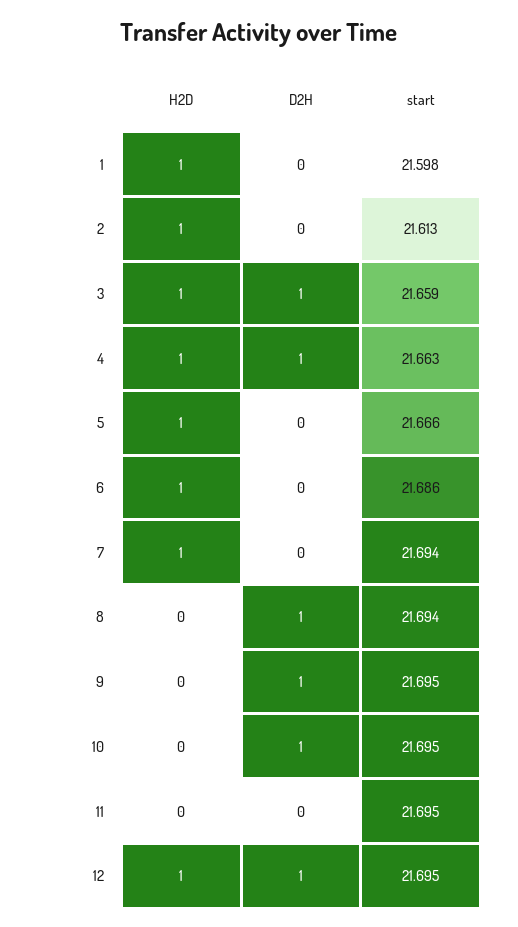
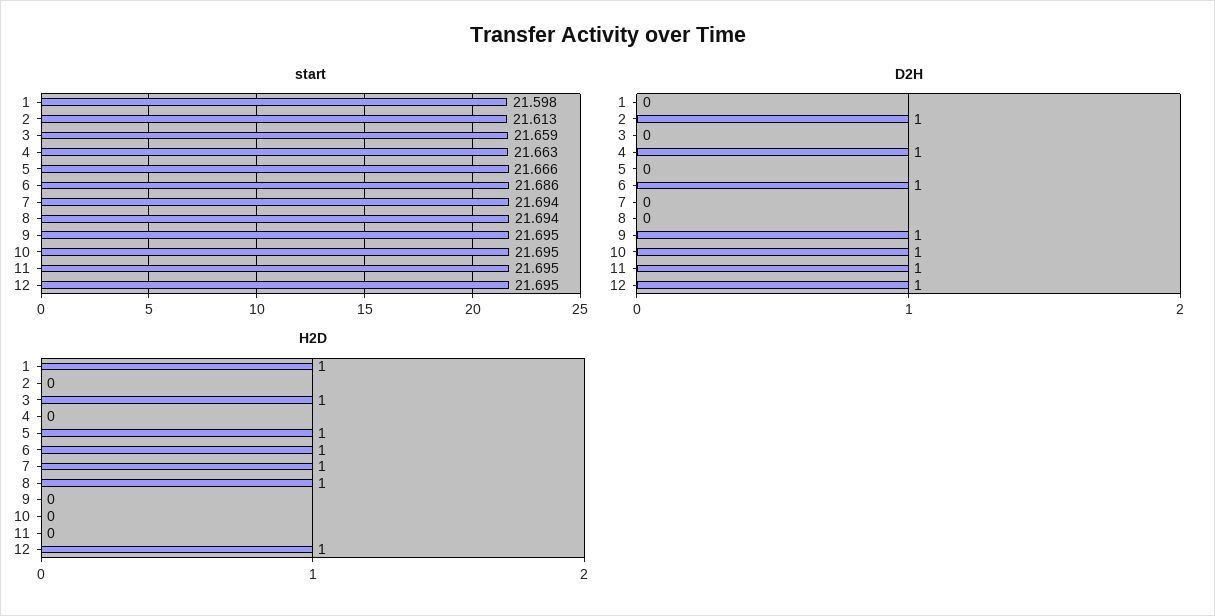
  {
    "H2D": {
      "1": 1,
-     "2": 1,
+     "2": 0,
      "3": 1,
-     "4": 1,
+     "4": 0,
      "5": 1,
      "6": 1,
      "7": 1,
-     "8": 0,
+     "8": 1,
      "9": 0,
      "10": 0,
      "11": 0,
      "12": 1
    },
    "D2H": {
      "1": 0,
-     "2": 0,
+     "2": 1,
-     "3": 1,
+     "3": 0,
      "4": 1,
      "5": 0,
-     "6": 0,
+     "6": 1,
      "7": 0,
-     "8": 1,
+     "8": 0,
      "9": 1,
      "10": 1,
-     "11": 0,
+     "11": 1,
      "12": 1
    },
    "start": {
      "1": 21.598,
      "2": 21.613,
      "3": 21.659,
      "4": 21.663,
      "5": 21.666,
      "6": 21.686,
      "7": 21.694,
      "8": 21.694,
      "9": 21.695,
      "10": 21.695,
      "11": 21.695,
      "12": 21.695
    }
  }

